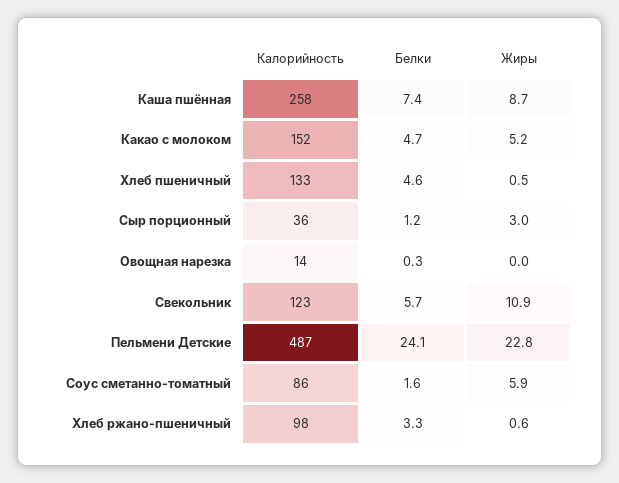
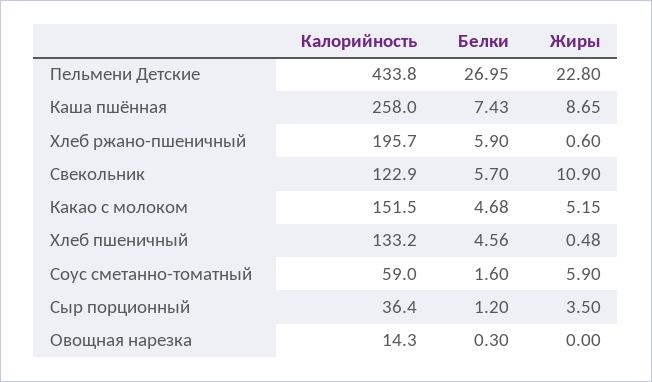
  {
    "Калорийность": {
      "Каша пшённая": 258,
      "Какао с молоком": 151.5,
      "Хлеб пшеничный": 133.2,
      "Сыр порционный": 36.4,
      "Овощная нарезка": 14.3,
      "Свекольник": 122.9,
-     "Пельмени Детские": 487,
+     "Пельмени Детские": 433.8,
-     "Соус сметанно-томатный": 86,
+     "Соус сметанно-томатный": 59,
-     "Хлеб ржано-пшеничный": 98
+     "Хлеб ржано-пшеничный": 195.7
    },
    "Белки": {
      "Каша пшённая": 7.43,
      "Какао с молоком": 4.68,
      "Хлеб пшеничный": 4.56,
      "Сыр порционный": 1.2,
      "Овощная нарезка": 0.3,
      "Свекольник": 5.7,
-     "Пельмени Детские": 24.1,
+     "Пельмени Детские": 26.95,
      "Соус сметанно-томатный": 1.6,
-     "Хлеб ржано-пшеничный": 3.3
+     "Хлеб ржано-пшеничный": 5.9
    },
    "Жиры": {
      "Каша пшённая": 8.65,
      "Какао с молоком": 5.15,
      "Хлеб пшеничный": 0.48,
-     "Сыр порционный": 3,
+     "Сыр порционный": 3.5,
      "Овощная нарезка": 0,
      "Свекольник": 10.9,
      "Пельмени Детские": 22.8,
      "Соус сметанно-томатный": 5.9,
      "Хлеб ржано-пшеничный": 0.6
    }
  }

